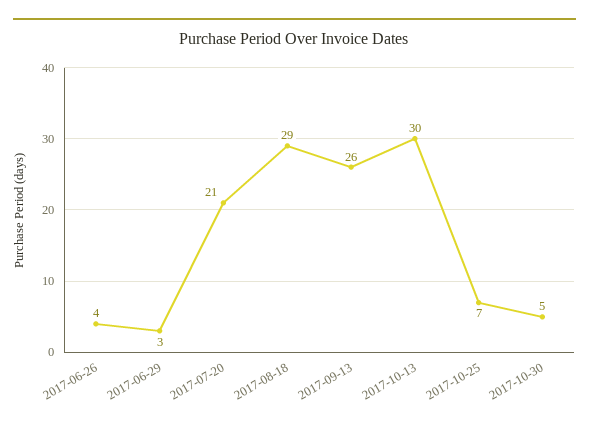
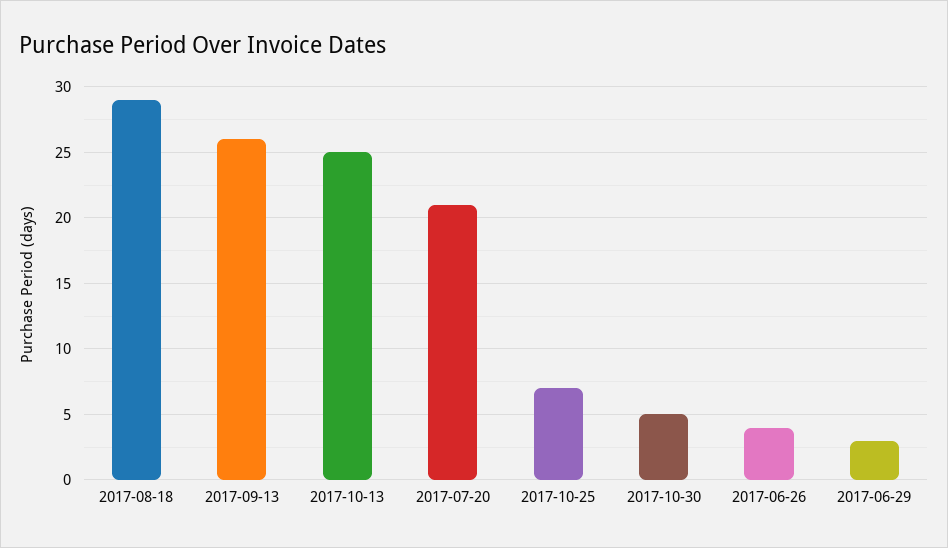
  {
    "2017-06-26": 4,
    "2017-06-29": 3,
    "2017-07-20": 21,
    "2017-08-18": 29,
    "2017-09-13": 26,
-   "2017-10-13": 30,
+   "2017-10-13": 25,
    "2017-10-25": 7,
    "2017-10-30": 5
  }

